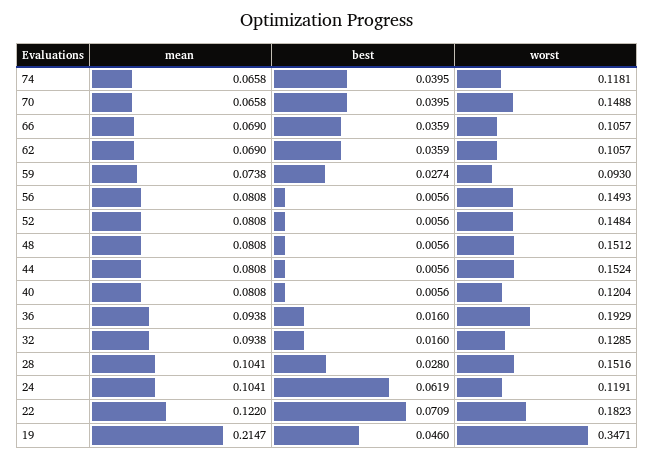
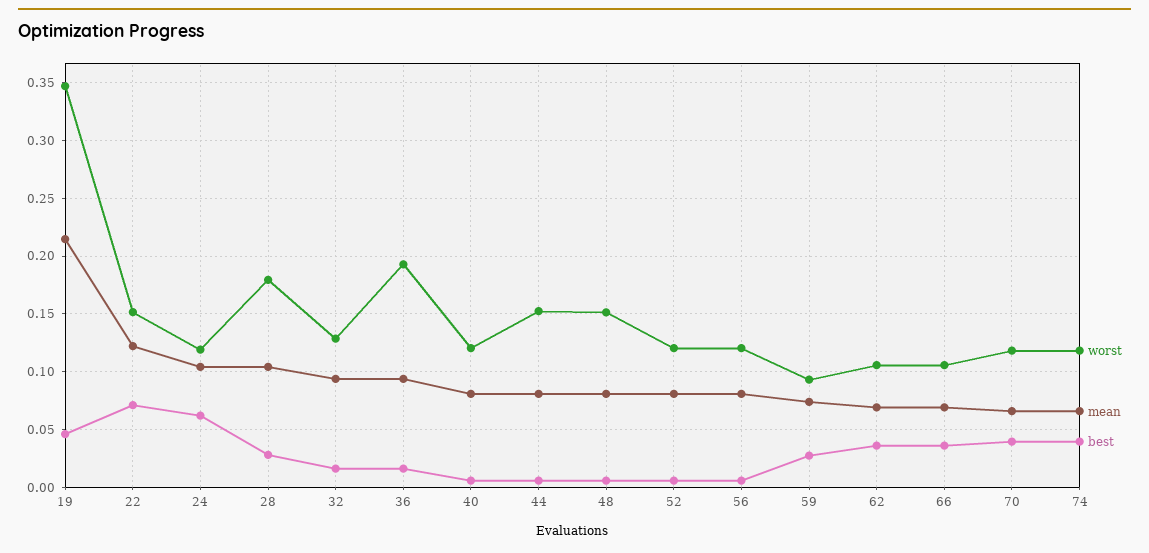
  {
    "mean": {
      "74": 0.0658,
      "70": 0.0658,
      "66": 0.069,
      "62": 0.069,
      "59": 0.0738,
      "56": 0.0808,
      "52": 0.0808,
      "48": 0.0808,
      "44": 0.0808,
      "40": 0.0808,
      "36": 0.0938,
      "32": 0.0938,
      "28": 0.1041,
      "24": 0.1041,
      "22": 0.122,
      "19": 0.2147
    },
    "best": {
      "74": 0.0395,
      "70": 0.0395,
      "66": 0.0359,
      "62": 0.0359,
      "59": 0.0274,
      "56": 0.0056,
      "52": 0.0056,
      "48": 0.0056,
      "44": 0.0056,
      "40": 0.0056,
      "36": 0.016,
      "32": 0.016,
      "28": 0.028,
      "24": 0.0619,
      "22": 0.0709,
      "19": 0.046
    },
    "worst": {
      "74": 0.1181,
-     "70": 0.1488,
+     "70": 0.12,
      "66": 0.1057,
      "62": 0.1057,
      "59": 0.093,
-     "56": 0.1493,
+     "56": 0.12,
-     "52": 0.1484,
+     "52": 0.12,
      "48": 0.1512,
      "44": 0.1524,
      "40": 0.1204,
      "36": 0.1929,
      "32": 0.1285,
-     "28": 0.1516,
+     "28": 0.18,
      "24": 0.1191,
-     "22": 0.1823,
+     "22": 0.15,
      "19": 0.3471
    }
  }

